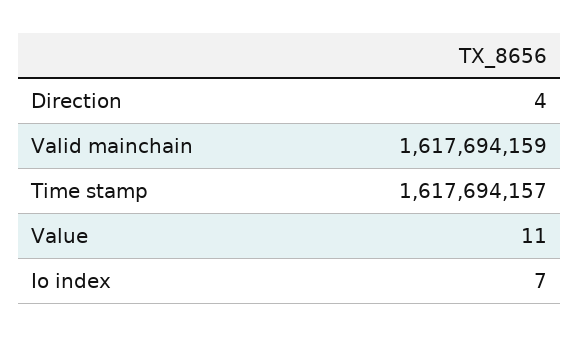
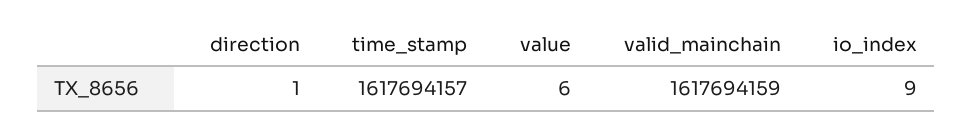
  {
-   "Direction": 4,
+   "Direction": 1,
    "Valid mainchain": 1617694159,
    "Time stamp": 1617694157,
-   "Value": 11,
+   "Value": 6,
-   "Io index": 7
+   "Io index": 9
  }

